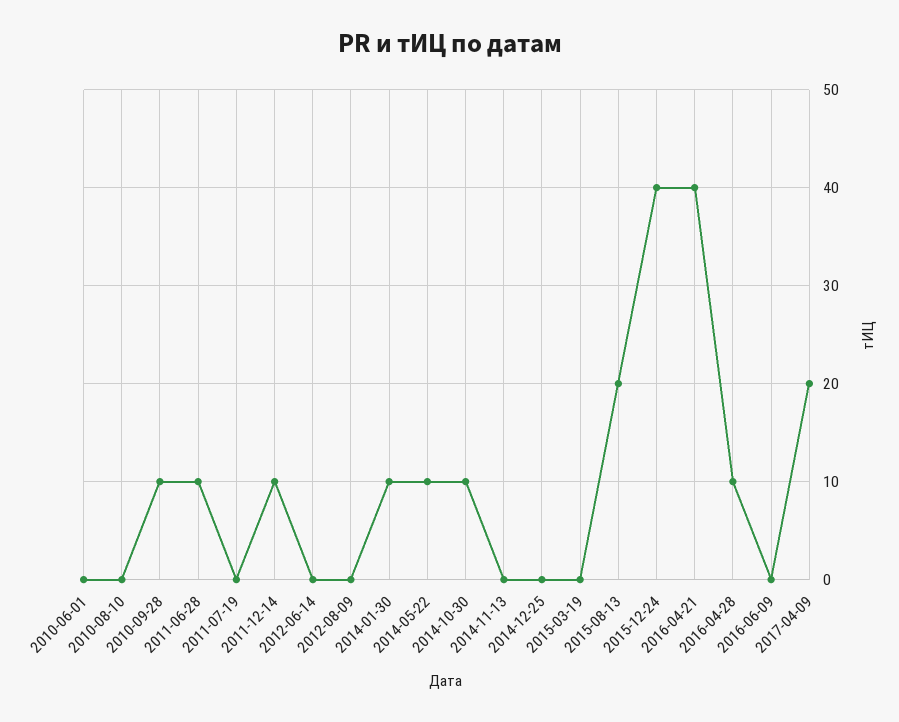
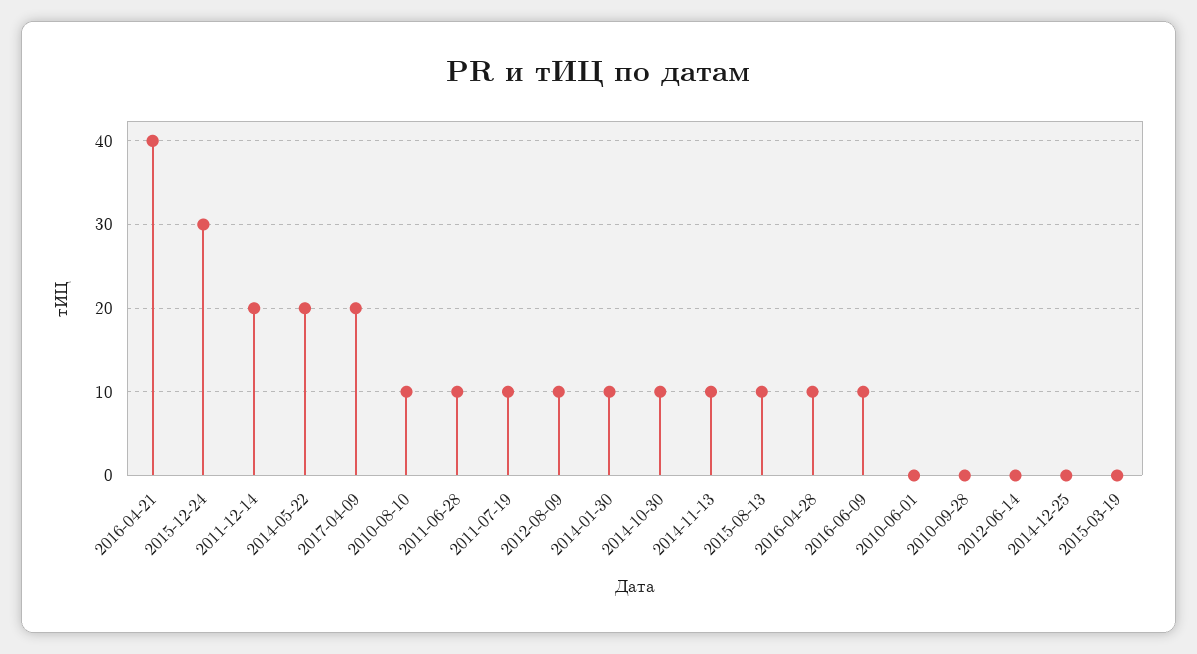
  {
    "2010-06-01": 0,
-   "2010-08-10": 0,
+   "2010-08-10": 10,
-   "2010-09-28": 10,
+   "2010-09-28": 0,
    "2011-06-28": 10,
-   "2011-07-19": 0,
+   "2011-07-19": 10,
-   "2011-12-14": 10,
+   "2011-12-14": 20,
    "2012-06-14": 0,
-   "2012-08-09": 0,
+   "2012-08-09": 10,
    "2014-01-30": 10,
-   "2014-05-22": 10,
+   "2014-05-22": 20,
    "2014-10-30": 10,
-   "2014-11-13": 0,
+   "2014-11-13": 10,
    "2014-12-25": 0,
    "2015-03-19": 0,
-   "2015-08-13": 20,
+   "2015-08-13": 10,
-   "2015-12-24": 40,
+   "2015-12-24": 30,
    "2016-04-21": 40,
    "2016-04-28": 10,
-   "2016-06-09": 0,
+   "2016-06-09": 10,
    "2017-04-09": 20
  }

